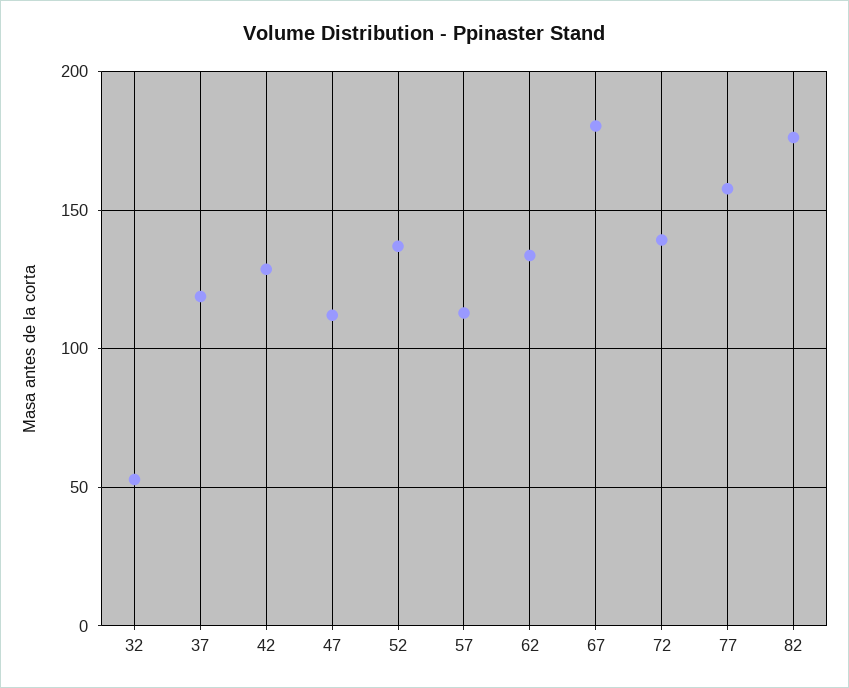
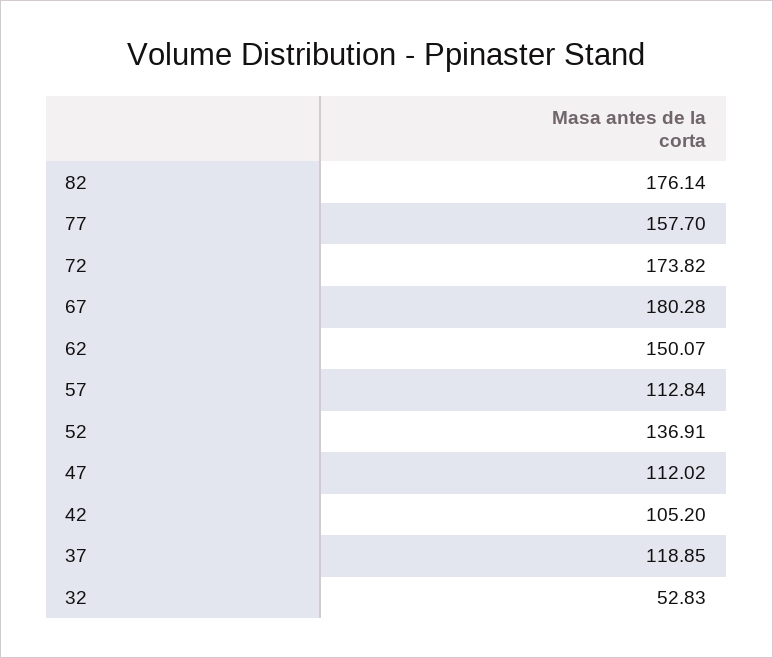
  {
    "32": 52.83,
    "37": 118.85,
-   "42": 130,
+   "42": 105.2,
    "47": 112.02,
    "52": 136.91,
    "57": 112.84,
-   "62": 135,
+   "62": 150.07,
    "67": 180.28,
-   "72": 140,
+   "72": 173.82,
    "77": 157.7,
    "82": 176.14
  }

